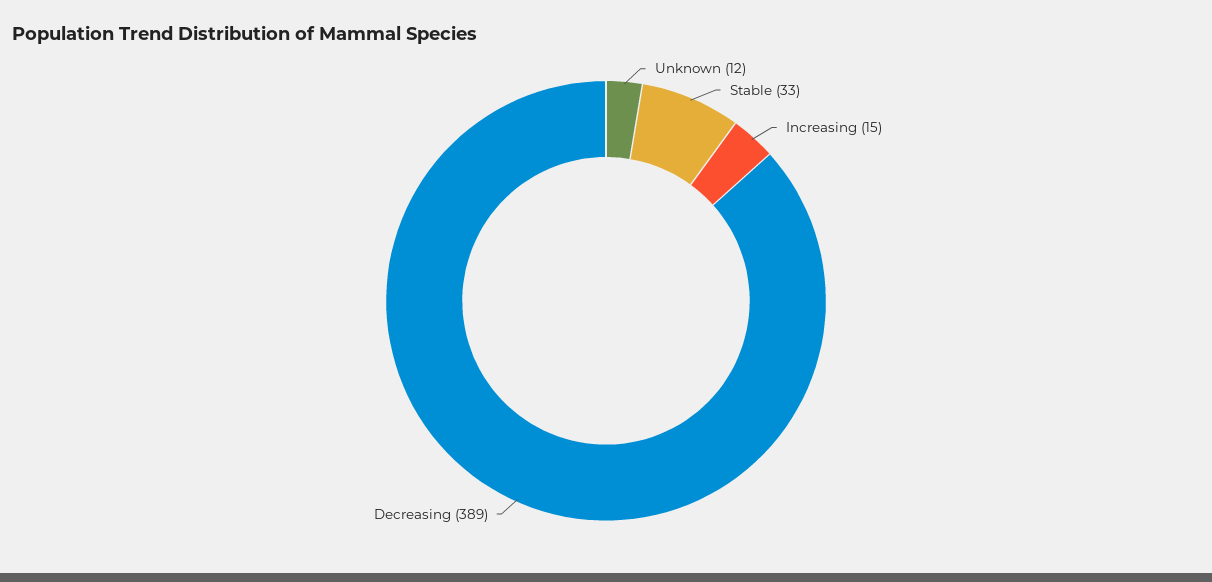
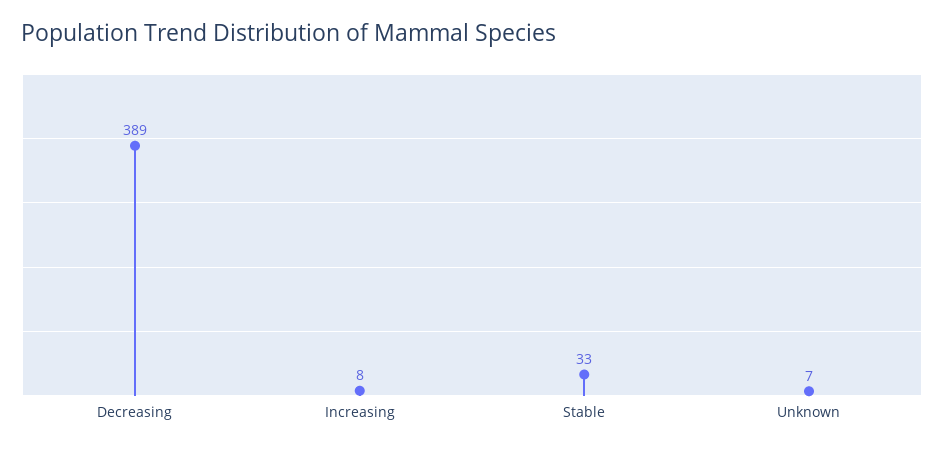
  {
-   "Unknown": 12,
+   "Unknown": 7,
    "Stable": 33,
-   "Increasing": 15,
+   "Increasing": 8,
    "Decreasing": 389
  }

